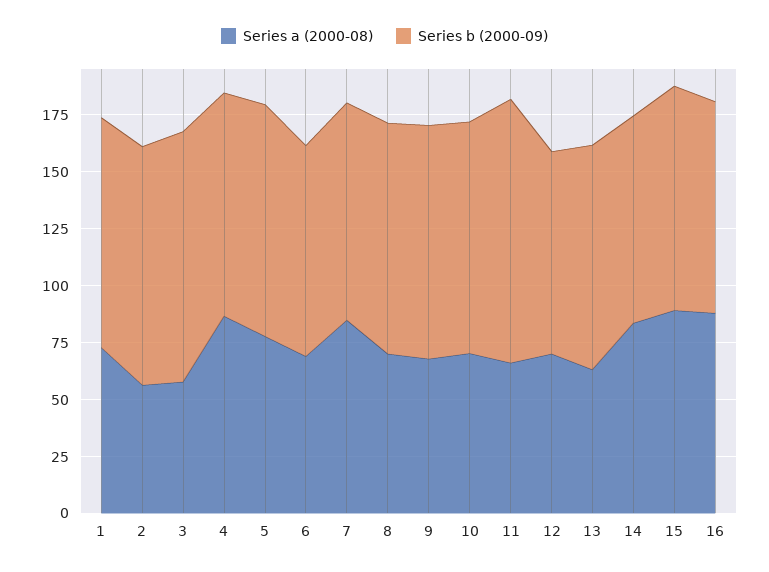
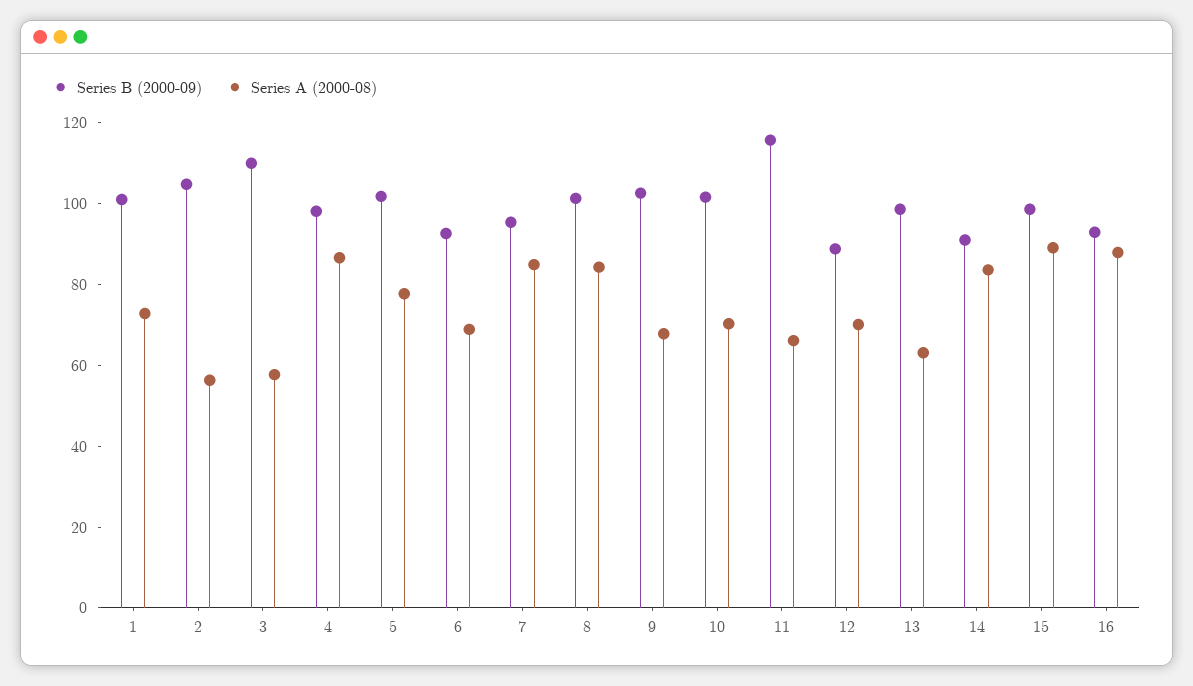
  {
    "Series a (2000-08)": {
      "1": 75,
      "2": 55,
      "3": 60,
      "4": 85,
      "5": 80,
      "6": 70,
      "7": 85,
-     "8": 70,
+     "8": 85,
      "9": 70,
      "10": 70,
      "11": 65,
      "12": 70,
      "13": 65,
      "14": 85,
      "15": 90,
      "16": 90
    },
    "Series b (2000-09)": {
      "1": 100,
      "2": 105,
      "3": 110,
      "4": 100,
      "5": 100,
      "6": 95,
      "7": 95,
      "8": 100,
      "9": 105,
      "10": 100,
      "11": 115,
      "12": 90,
      "13": 100,
      "14": 90,
      "15": 100,
      "16": 95
    }
  }

